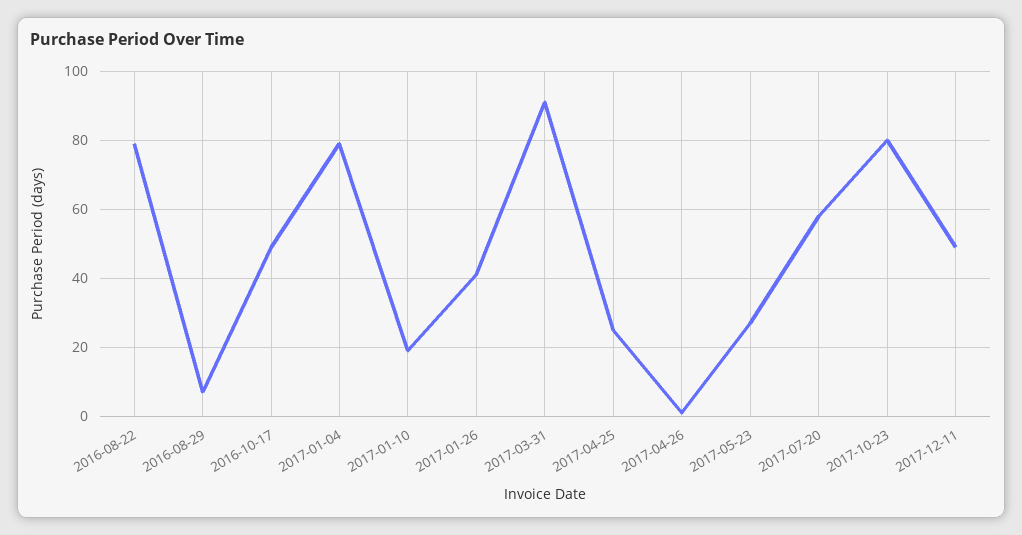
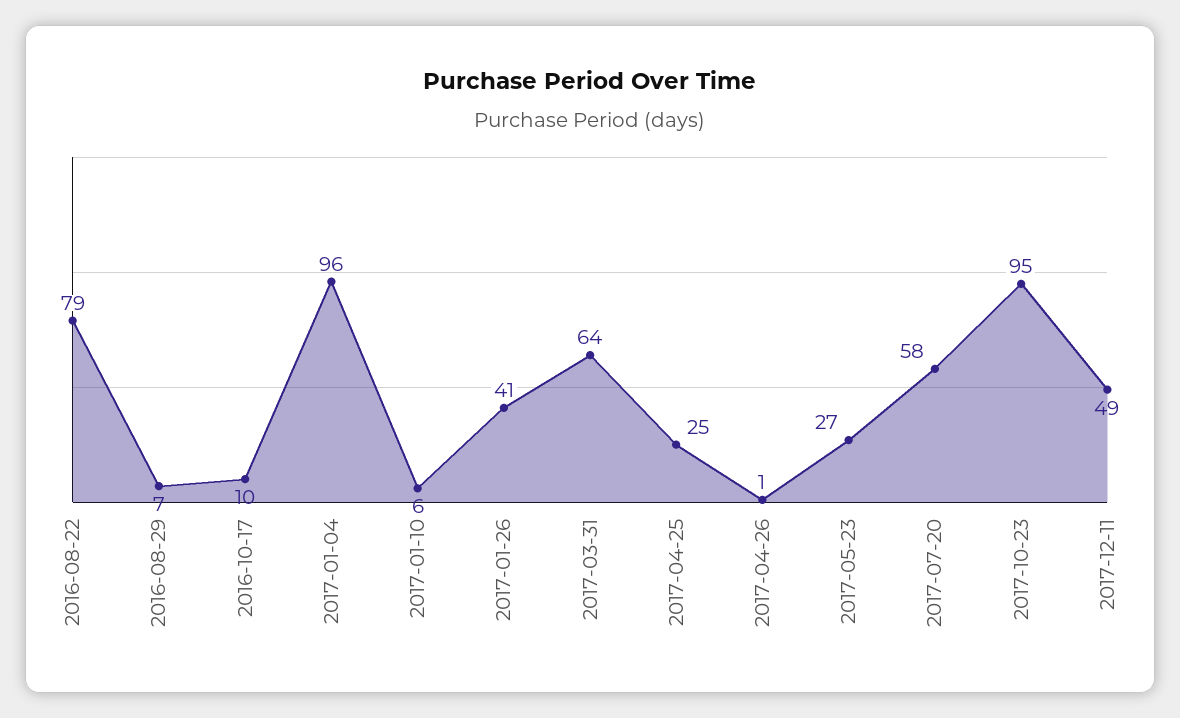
  {
    "2016-08-22": 79,
    "2016-08-29": 7,
-   "2016-10-17": 50,
+   "2016-10-17": 10,
-   "2017-01-04": 80,
+   "2017-01-04": 96,
-   "2017-01-10": 20,
+   "2017-01-10": 6,
    "2017-01-26": 41,
-   "2017-03-31": 90,
+   "2017-03-31": 64,
    "2017-04-25": 25,
    "2017-04-26": 1,
    "2017-05-23": 27,
    "2017-07-20": 58,
-   "2017-10-23": 80,
+   "2017-10-23": 95,
    "2017-12-11": 49
  }

